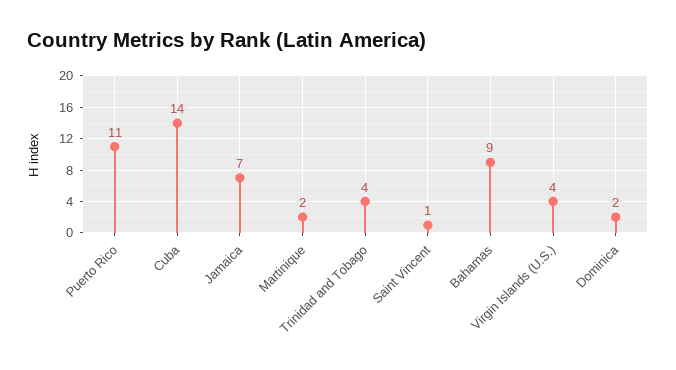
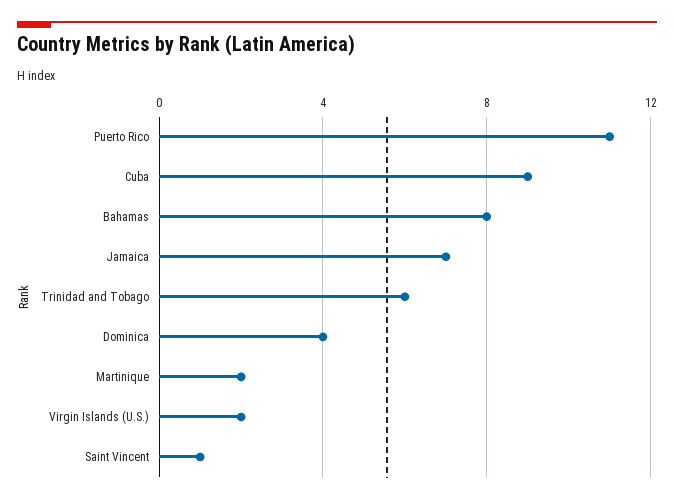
  {
    "Puerto Rico": 11,
-   "Cuba": 14,
+   "Cuba": 9,
    "Jamaica": 7,
    "Martinique": 2,
-   "Trinidad and Tobago": 4,
+   "Trinidad and Tobago": 6,
    "Saint Vincent": 1,
-   "Bahamas": 9,
+   "Bahamas": 8,
-   "Virgin Islands (U.S.)": 4,
+   "Virgin Islands (U.S.)": 2,
-   "Dominica": 2
+   "Dominica": 4
  }

